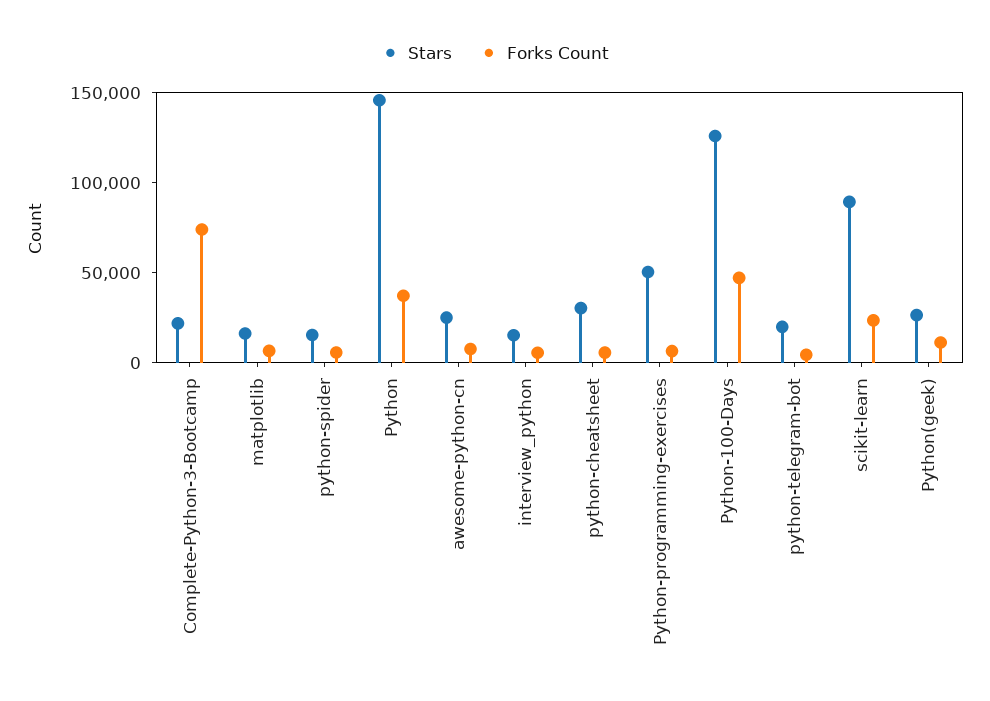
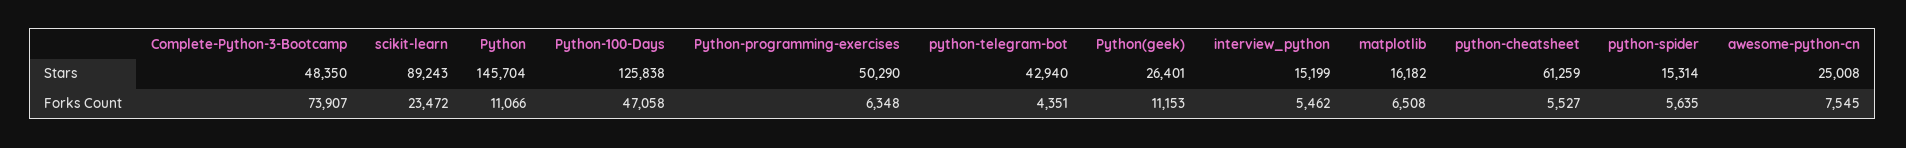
  {
    "Stars": {
-     "Complete-Python-3-Bootcamp": 20000,
+     "Complete-Python-3-Bootcamp": 48350,
      "matplotlib": 16182,
      "python-spider": 15314,
      "Python": 145704,
      "awesome-python-cn": 25008,
      "interview_python": 15199,
-     "python-cheatsheet": 30000,
+     "python-cheatsheet": 61259,
      "Python-programming-exercises": 50290,
      "Python-100-Days": 125838,
-     "python-telegram-bot": 20000,
+     "python-telegram-bot": 42940,
      "scikit-learn": 89243,
      "Python(geek)": 26401
    },
    "Forks Count": {
      "Complete-Python-3-Bootcamp": 73907,
      "matplotlib": 6508,
      "python-spider": 5635,
-     "Python": 40000,
+     "Python": 11066,
      "awesome-python-cn": 7545,
      "interview_python": 5462,
      "python-cheatsheet": 5527,
      "Python-programming-exercises": 6348,
      "Python-100-Days": 47058,
      "python-telegram-bot": 4351,
      "scikit-learn": 23472,
      "Python(geek)": 11153
    }
  }

